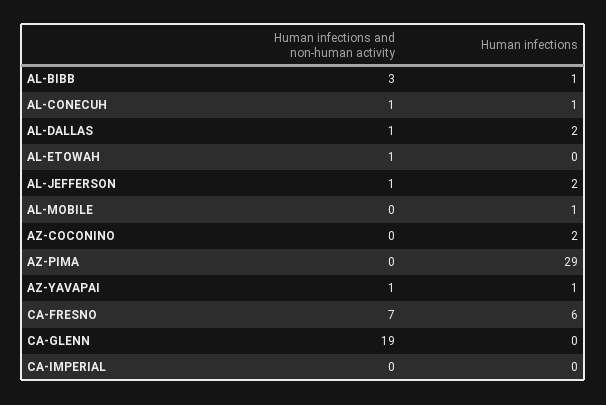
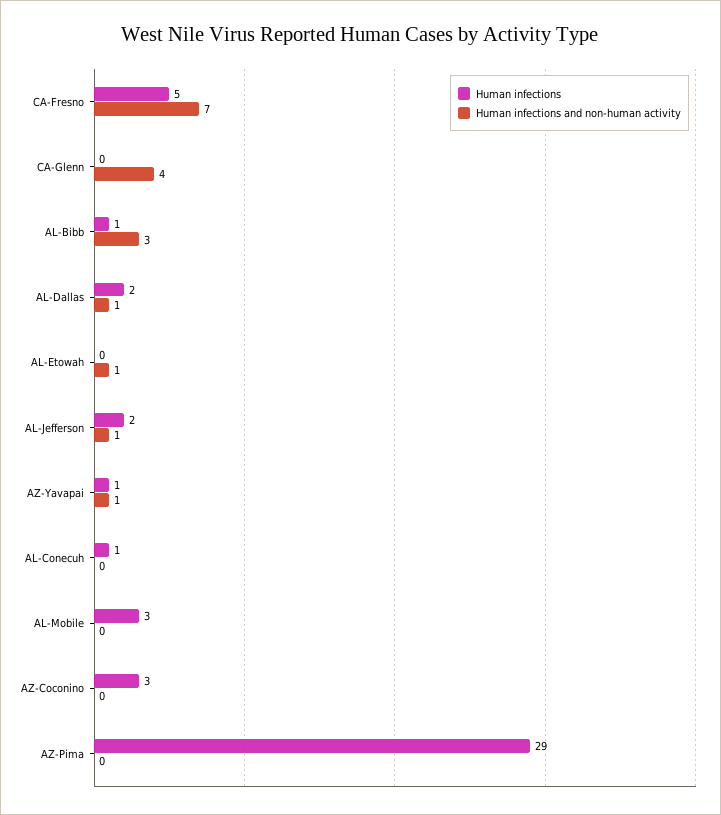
  {
    "Human infections and non-human activity": {
      "AL-BIBB": 3,
-     "AL-CONECUH": 1,
+     "AL-CONECUH": 0,
      "AL-DALLAS": 1,
      "AL-ETOWAH": 1,
      "AL-JEFFERSON": 1,
      "AL-MOBILE": 0,
      "AZ-COCONINO": 0,
      "AZ-PIMA": 0,
      "AZ-YAVAPAI": 1,
      "CA-FRESNO": 7,
-     "CA-GLENN": 19,
+     "CA-GLENN": 4
-     "CA-IMPERIAL": 0
    },
    "Human infections": {
      "AL-BIBB": 1,
      "AL-CONECUH": 1,
      "AL-DALLAS": 2,
      "AL-ETOWAH": 0,
      "AL-JEFFERSON": 2,
-     "AL-MOBILE": 1,
+     "AL-MOBILE": 3,
-     "AZ-COCONINO": 2,
+     "AZ-COCONINO": 3,
      "AZ-PIMA": 29,
      "AZ-YAVAPAI": 1,
-     "CA-FRESNO": 6,
+     "CA-FRESNO": 5,
-     "CA-GLENN": 0,
+     "CA-GLENN": 0
-     "CA-IMPERIAL": 0
    }
  }

